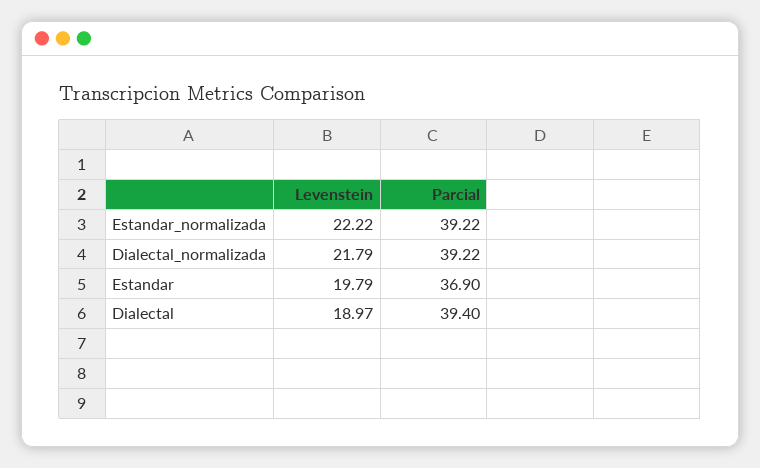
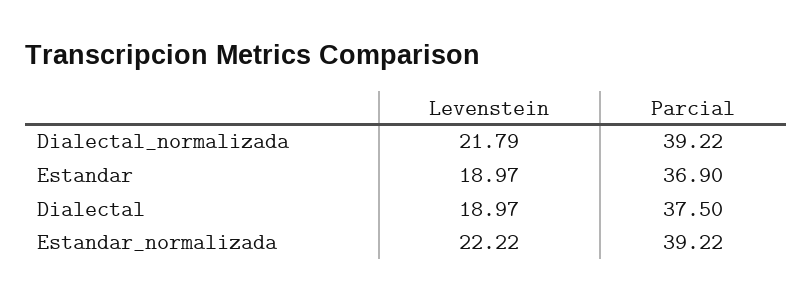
  {
    "Levenstein": {
      "Estandar_normalizada": 22.22,
      "Dialectal_normalizada": 21.79,
-     "Estandar": 19.79,
+     "Estandar": 18.97,
      "Dialectal": 18.97
    },
    "Parcial": {
      "Estandar_normalizada": 39.22,
      "Dialectal_normalizada": 39.22,
      "Estandar": 36.9,
-     "Dialectal": 39.4
+     "Dialectal": 37.5
    }
  }

